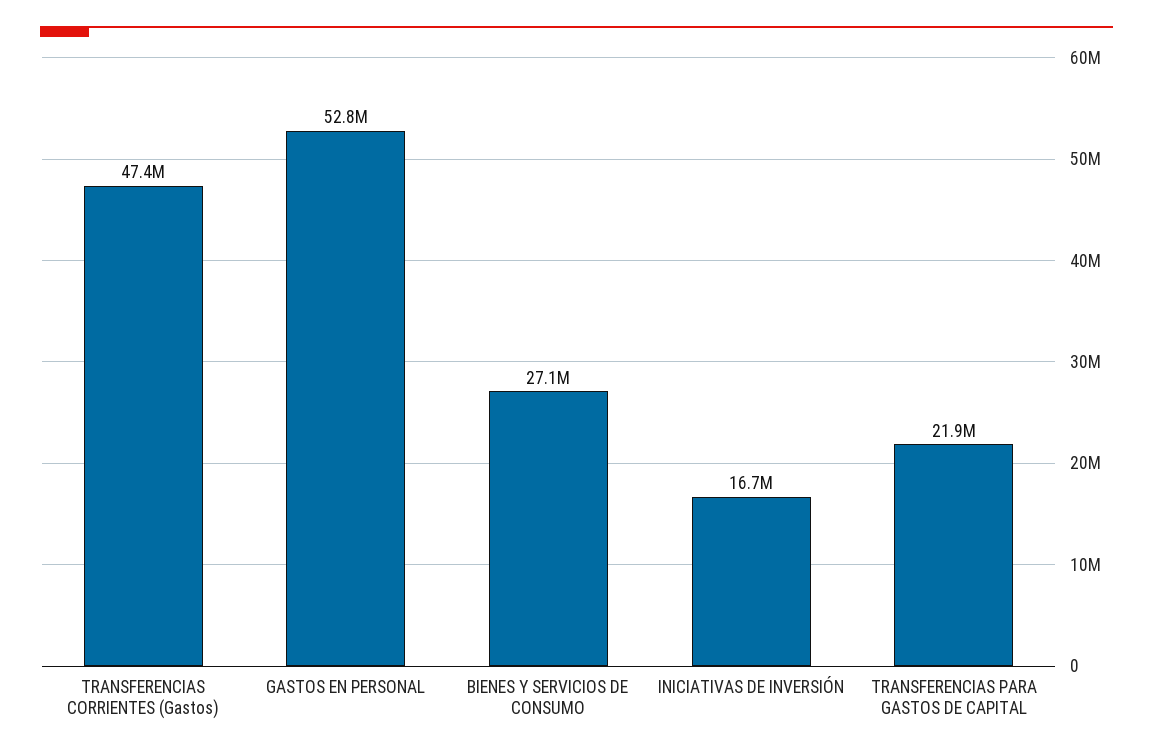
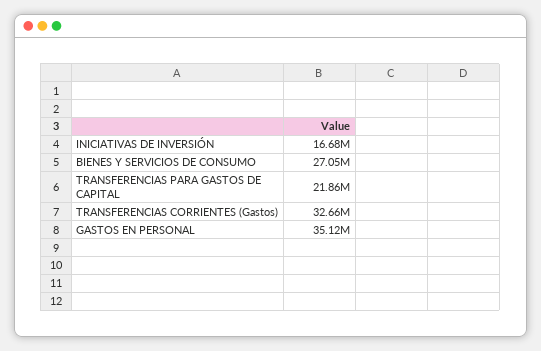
  {
-   "TRANSFERENCIAS CORRIENTES (Gastos)": 47400000,
+   "TRANSFERENCIAS CORRIENTES (Gastos)": 32660000,
-   "GASTOS EN PERSONAL": 52800000,
+   "GASTOS EN PERSONAL": 35120000,
    "BIENES Y SERVICIOS DE CONSUMO": 27050000,
    "INICIATIVAS DE INVERSIÓN": 16680000,
    "TRANSFERENCIAS PARA GASTOS DE CAPITAL": 21860000
  }

